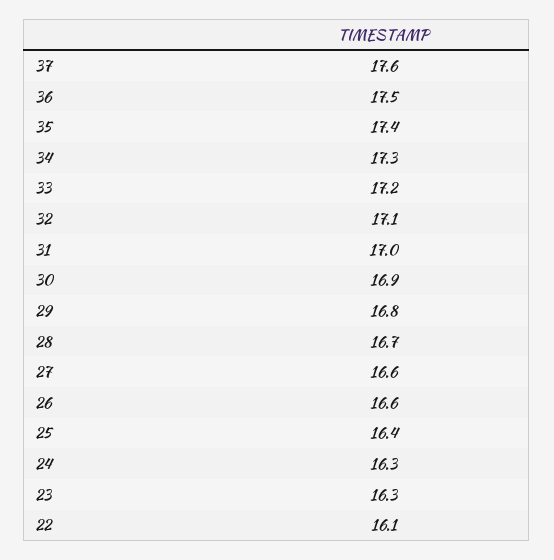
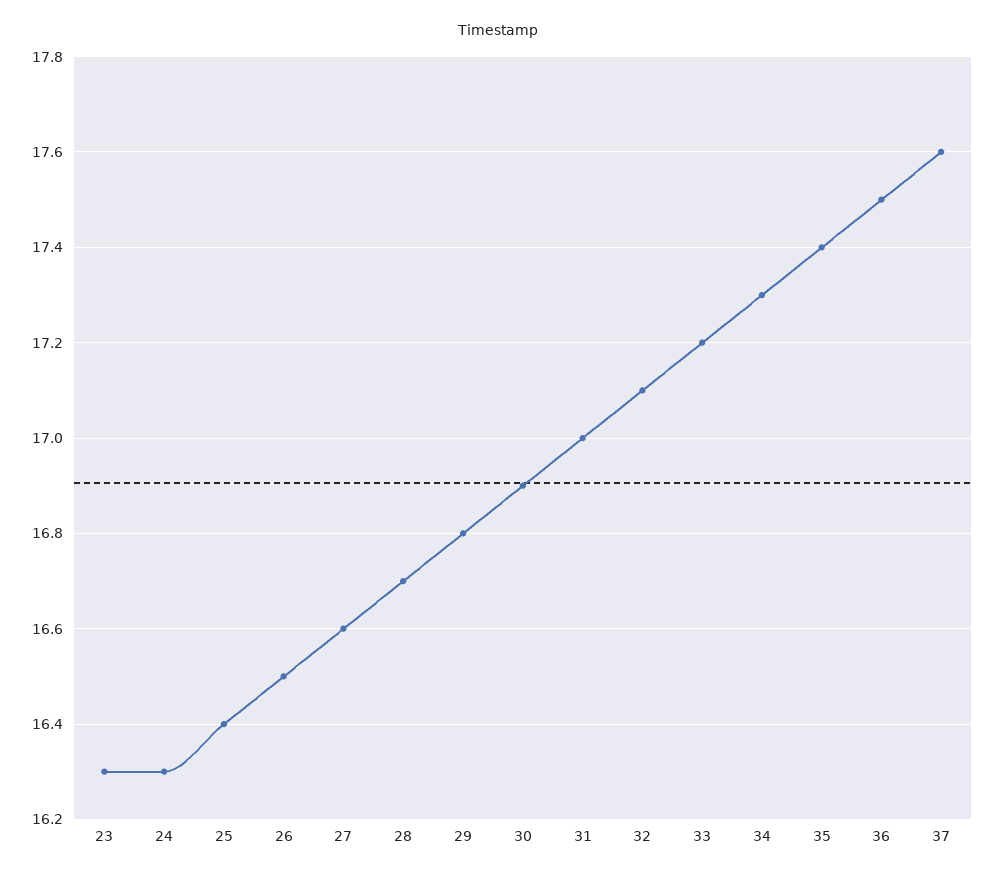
  {
    "37": 17.6,
    "36": 17.5,
    "35": 17.4,
    "34": 17.3,
    "33": 17.2,
    "32": 17.1,
    "31": 17,
    "30": 16.9,
    "29": 16.8,
    "28": 16.7,
    "27": 16.6,
-   "26": 16.6,
+   "26": 16.5,
    "25": 16.4,
    "24": 16.3,
-   "23": 16.3,
+   "23": 16.3
-   "22": 16.1
  }

